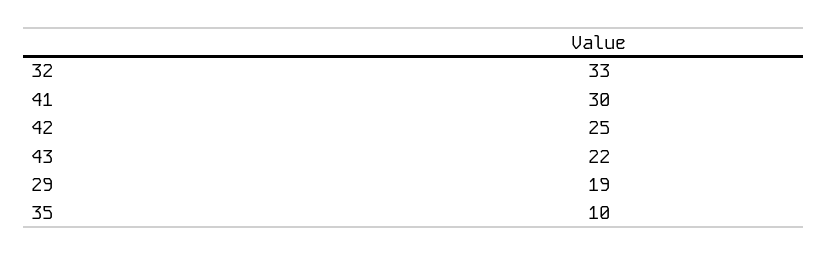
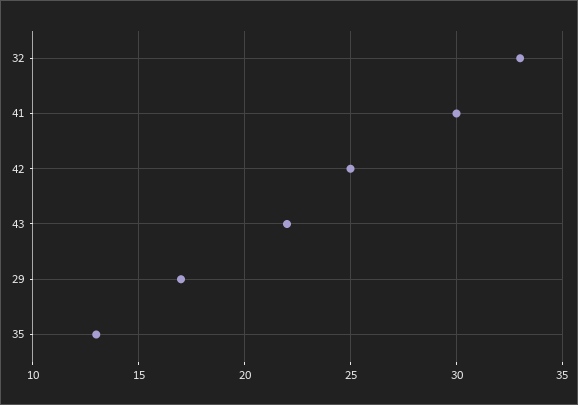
  {
    "32": 33,
    "41": 30,
    "42": 25,
    "43": 22,
-   "29": 19,
+   "29": 17,
-   "35": 10
+   "35": 13
  }

